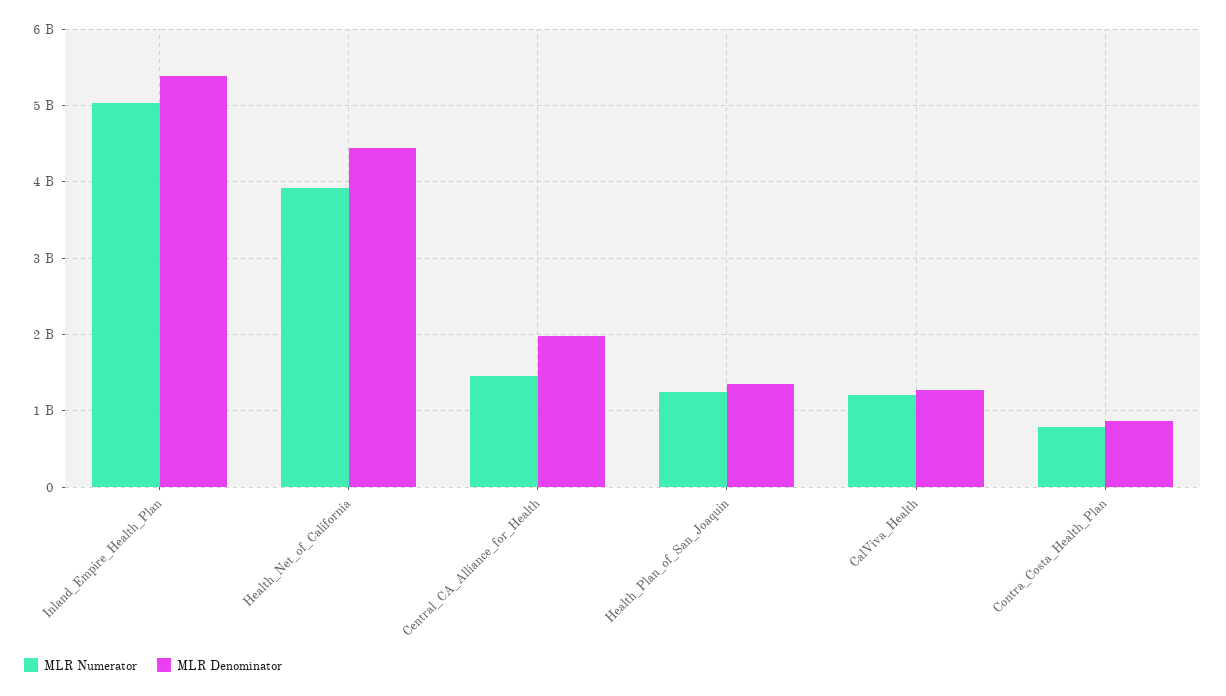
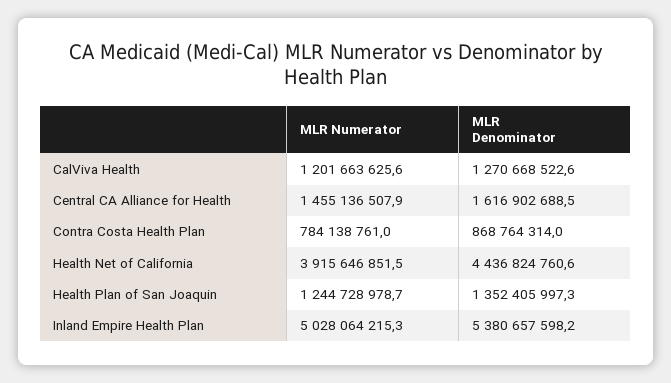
  {
    "MLR Numerator": {
      "Inland_Empire_Health_Plan": 5028064215.3,
      "Health_Net_of_California": 3915646851.5,
      "Central_CA_Alliance_for_Health": 1455136507.9,
      "Health_Plan_of_San_Joaquin": 1244728978.7,
      "CalViva_Health": 1201663625.6,
      "Contra_Costa_Health_Plan": 784138761
    },
    "MLR Denominator": {
      "Inland_Empire_Health_Plan": 5380657598.2,
      "Health_Net_of_California": 4436824760.6,
-     "Central_CA_Alliance_for_Health": 2000000000,
+     "Central_CA_Alliance_for_Health": 1616902688.5,
      "Health_Plan_of_San_Joaquin": 1352405997.3,
      "CalViva_Health": 1270668522.6,
      "Contra_Costa_Health_Plan": 868764314
    }
  }

